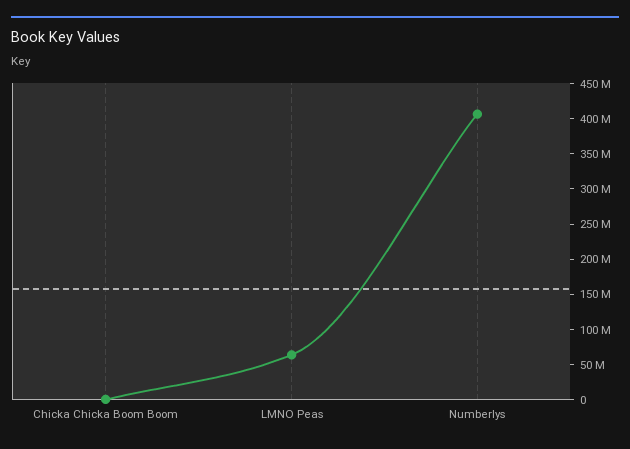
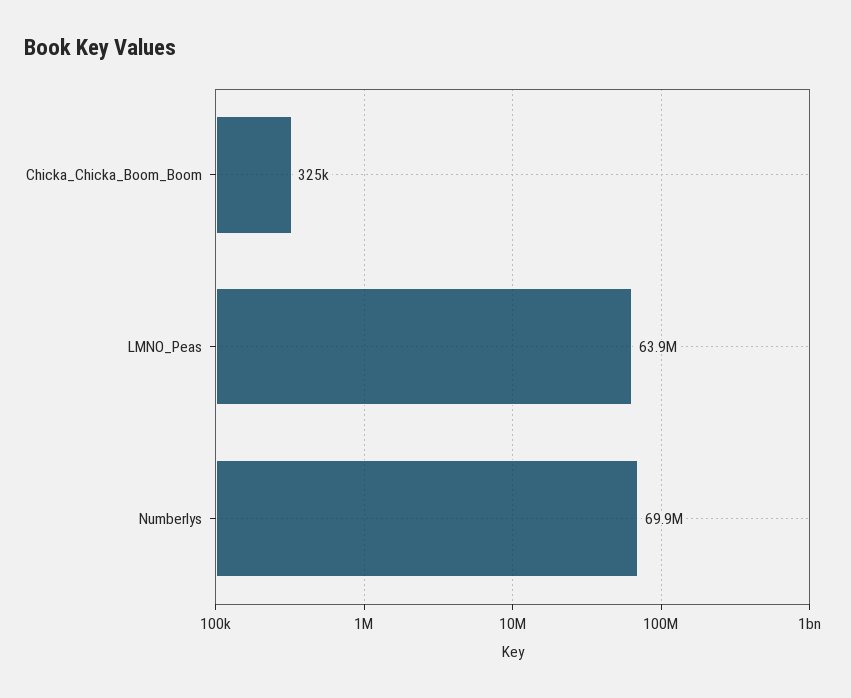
  {
    "Chicka Chicka Boom Boom": 325000,
    "LMNO Peas": 63900000,
-   "Numberlys": 400000000
+   "Numberlys": 69900000
  }

